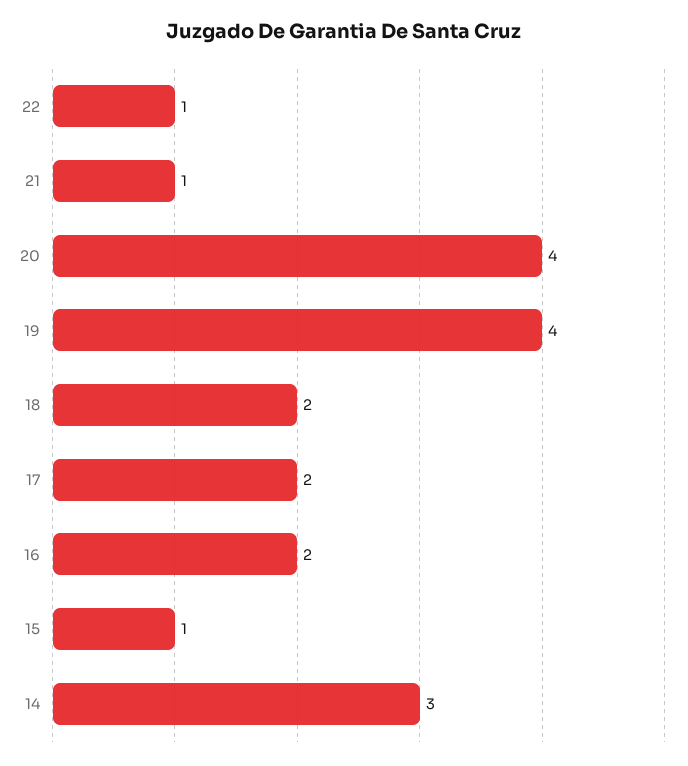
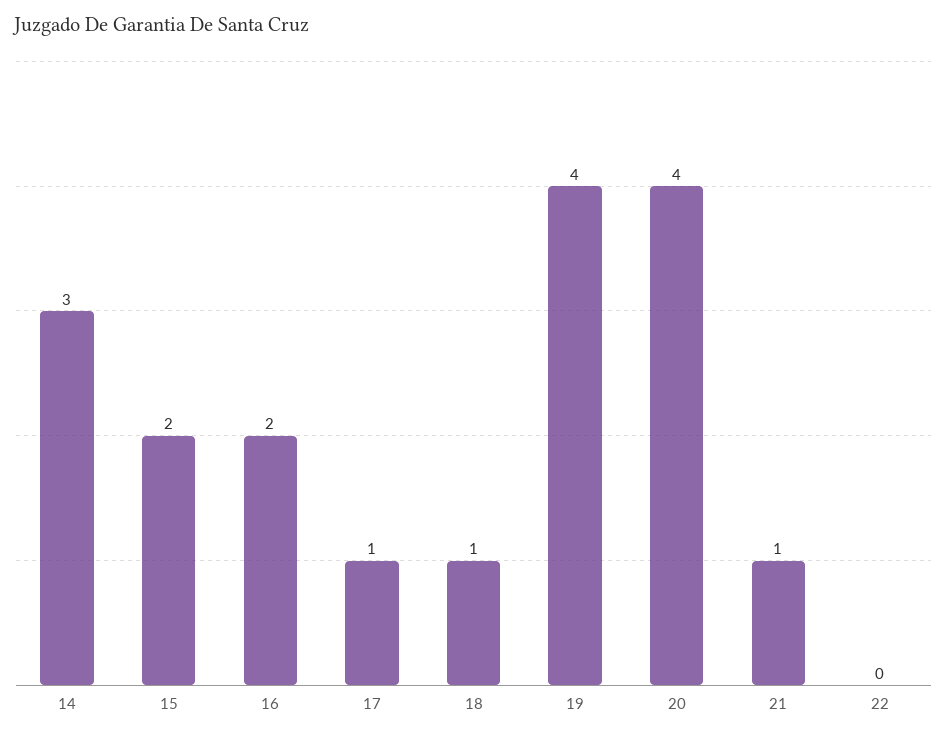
  {
-   "22": 1,
+   "22": 0,
    "21": 1,
    "20": 4,
    "19": 4,
-   "18": 2,
+   "18": 1,
-   "17": 2,
+   "17": 1,
    "16": 2,
-   "15": 1,
+   "15": 2,
    "14": 3
  }

